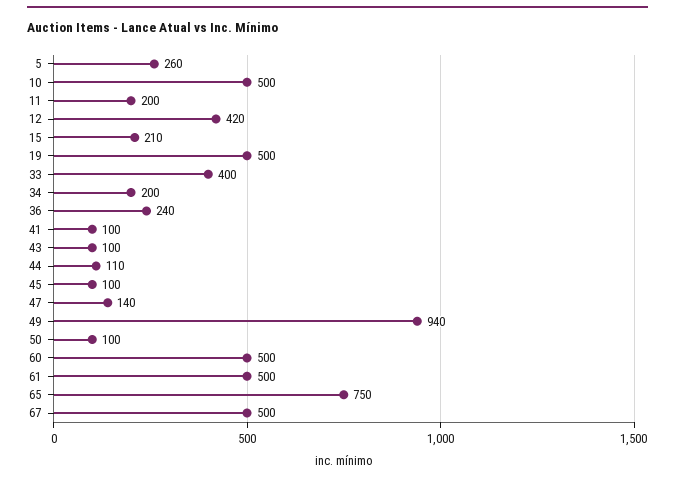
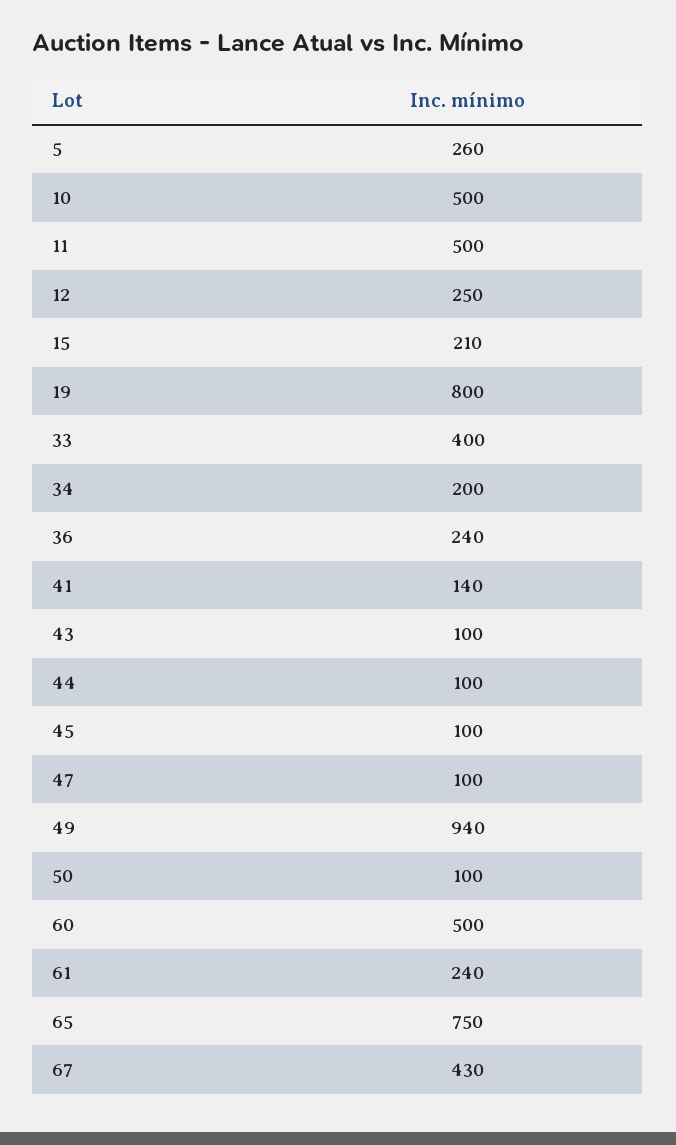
  {
    "5": 260,
    "10": 500,
-   "11": 200,
+   "11": 500,
-   "12": 420,
+   "12": 250,
    "15": 210,
-   "19": 500,
+   "19": 800,
    "33": 400,
    "34": 200,
    "36": 240,
-   "41": 100,
+   "41": 140,
    "43": 100,
-   "44": 110,
+   "44": 100,
    "45": 100,
-   "47": 140,
+   "47": 100,
    "49": 940,
    "50": 100,
    "60": 500,
-   "61": 500,
+   "61": 240,
    "65": 750,
-   "67": 500
+   "67": 430
  }

